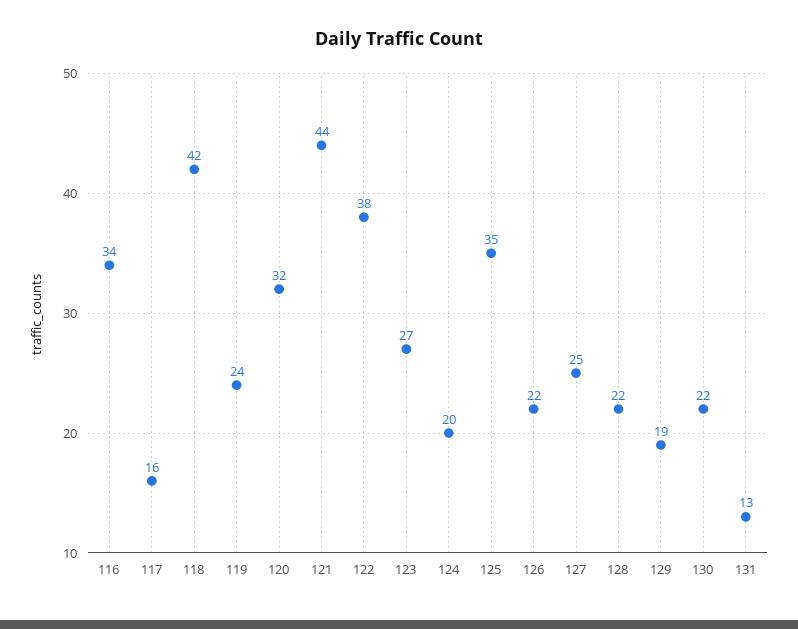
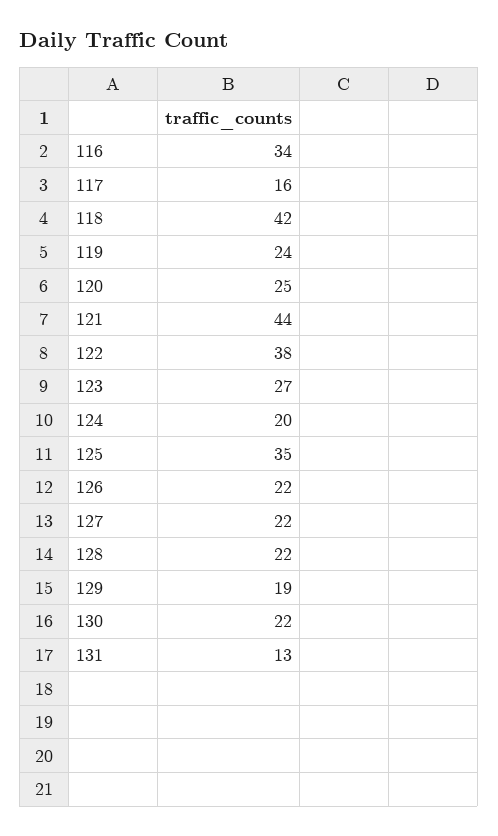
  {
    "116": 34,
    "117": 16,
    "118": 42,
    "119": 24,
-   "120": 32,
+   "120": 25,
    "121": 44,
    "122": 38,
    "123": 27,
    "124": 20,
    "125": 35,
    "126": 22,
-   "127": 25,
+   "127": 22,
    "128": 22,
    "129": 19,
    "130": 22,
    "131": 13
  }

